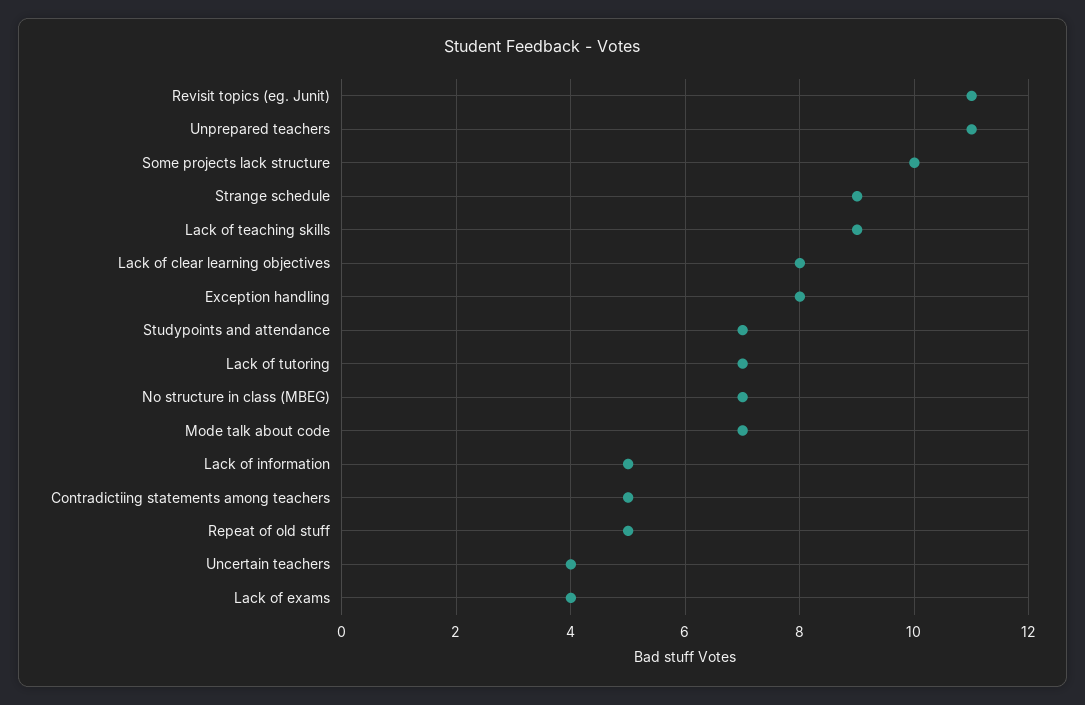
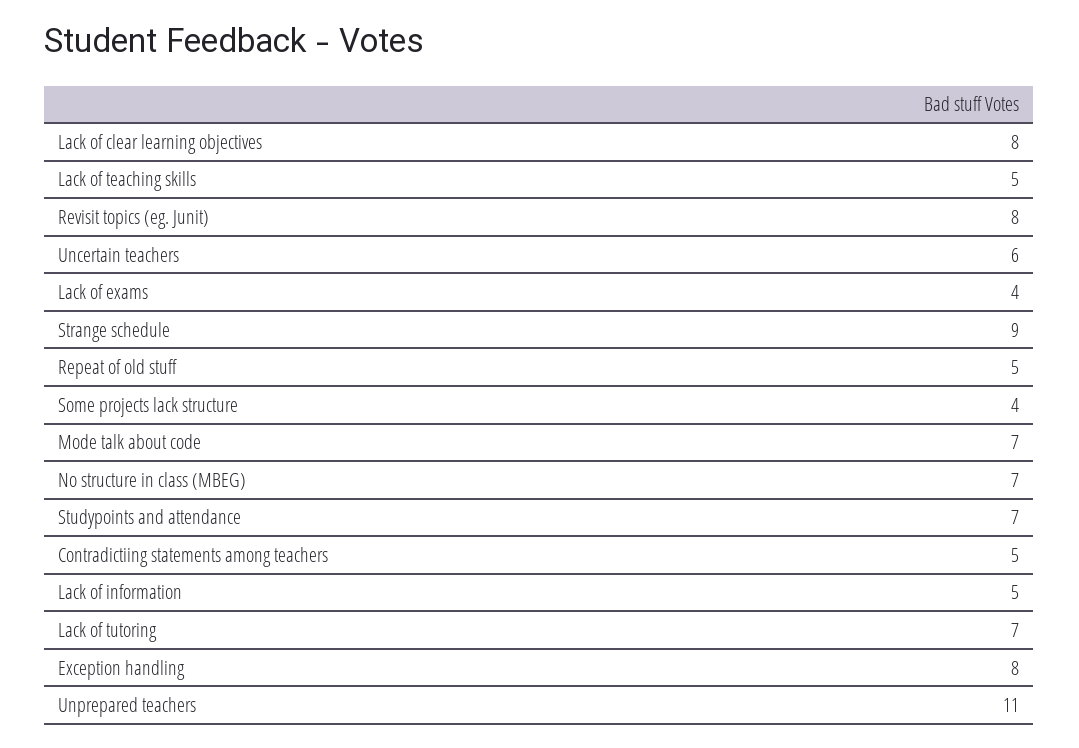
  {
-   "Revisit topics (eg. Junit)": 11,
+   "Revisit topics (eg. Junit)": 8,
    "Unprepared teachers": 11,
-   "Some projects lack structure": 10,
+   "Some projects lack structure": 4,
    "Strange schedule": 9,
-   "Lack of teaching skills": 9,
+   "Lack of teaching skills": 5,
    "Lack of clear learning objectives": 8,
    "Exception handling": 8,
    "Studypoints and attendance": 7,
    "Lack of tutoring": 7,
    "No structure in class (MBEG)": 7,
    "Mode talk about code": 7,
    "Lack of information": 5,
    "Contradictiing statements among teachers": 5,
    "Repeat of old stuff": 5,
-   "Uncertain teachers": 4,
+   "Uncertain teachers": 6,
    "Lack of exams": 4
  }

